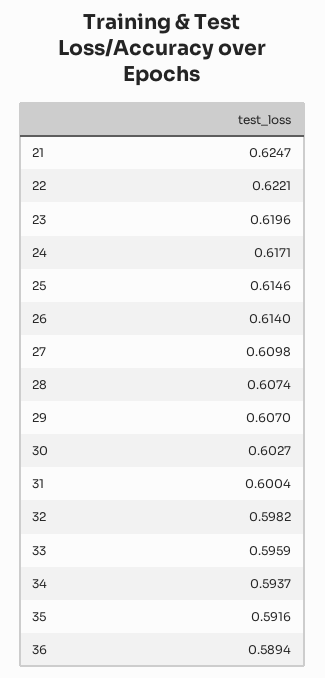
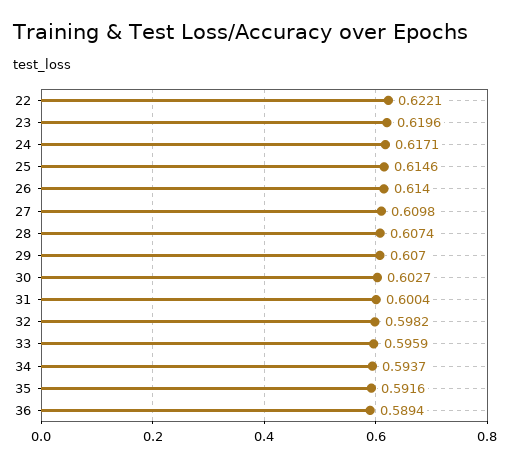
  {
-   "21": 0.6247,
    "22": 0.6221,
    "23": 0.6196,
    "24": 0.6171,
    "25": 0.6146,
    "26": 0.614,
    "27": 0.6098,
    "28": 0.6074,
    "29": 0.607,
    "30": 0.6027,
    "31": 0.6004,
    "32": 0.5982,
    "33": 0.5959,
    "34": 0.5937,
    "35": 0.5916,
    "36": 0.5894
  }

